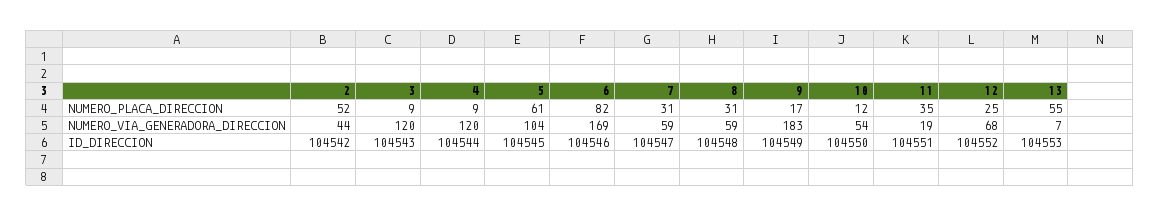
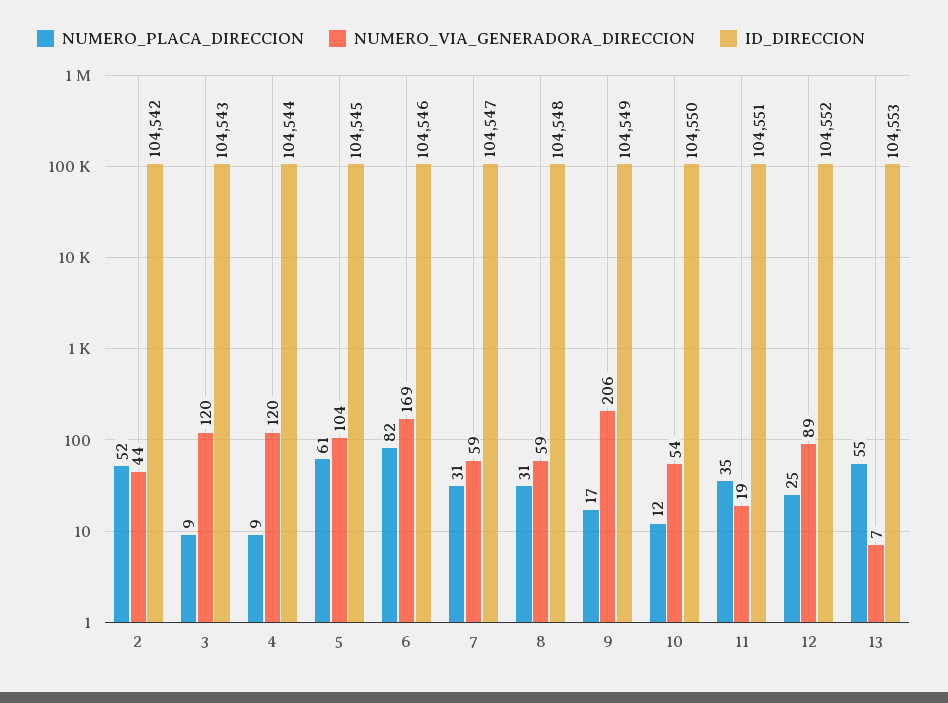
  {
    "NUMERO_PLACA_DIRECCION": {
      "2": 52,
      "3": 9,
      "4": 9,
      "5": 61,
      "6": 82,
      "7": 31,
      "8": 31,
      "9": 17,
      "10": 12,
      "11": 35,
      "12": 25,
      "13": 55
    },
    "NUMERO_VIA_GENERADORA_DIRECCION": {
      "2": 44,
      "3": 120,
      "4": 120,
      "5": 104,
      "6": 169,
      "7": 59,
      "8": 59,
-     "9": 183,
+     "9": 206,
      "10": 54,
      "11": 19,
-     "12": 68,
+     "12": 89,
      "13": 7
    },
    "ID_DIRECCION": {
      "2": 104542,
      "3": 104543,
      "4": 104544,
      "5": 104545,
      "6": 104546,
      "7": 104547,
      "8": 104548,
      "9": 104549,
      "10": 104550,
      "11": 104551,
      "12": 104552,
      "13": 104553
    }
  }

